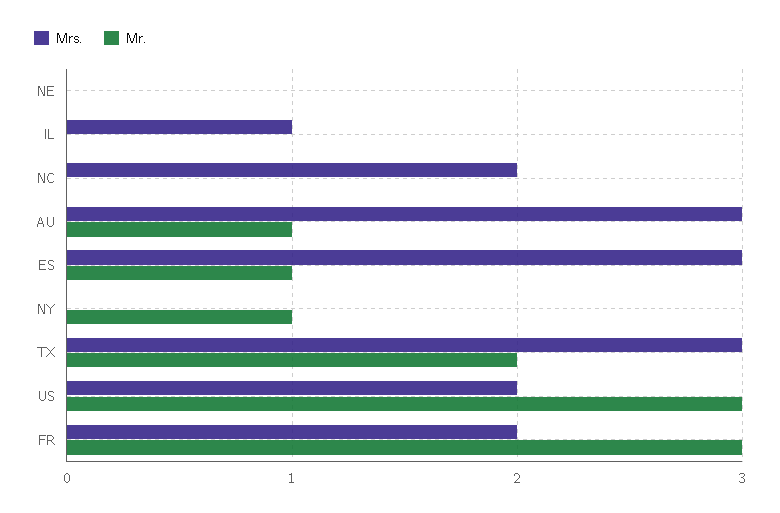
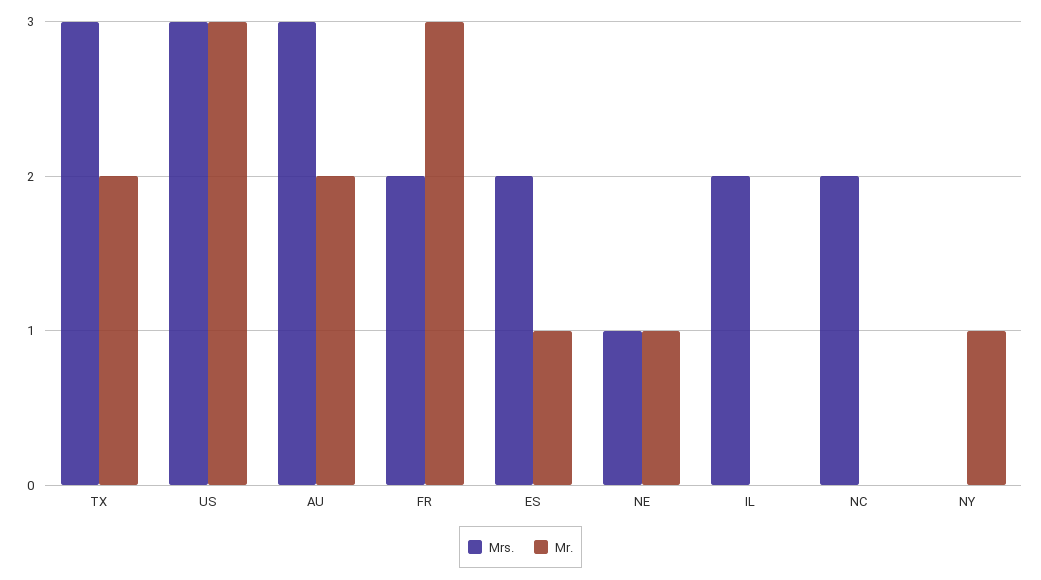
  {
    "Mrs.": {
-     "NE": 0,
+     "NE": 1,
-     "IL": 1,
+     "IL": 2,
      "NC": 2,
      "AU": 3,
-     "ES": 3,
+     "ES": 2,
      "NY": 0,
      "TX": 3,
-     "US": 2,
+     "US": 3,
      "FR": 2
    },
    "Mr.": {
-     "NE": 0,
+     "NE": 1,
      "IL": 0,
      "NC": 0,
-     "AU": 1,
+     "AU": 2,
      "ES": 1,
      "NY": 1,
      "TX": 2,
      "US": 3,
      "FR": 3
    }
  }

